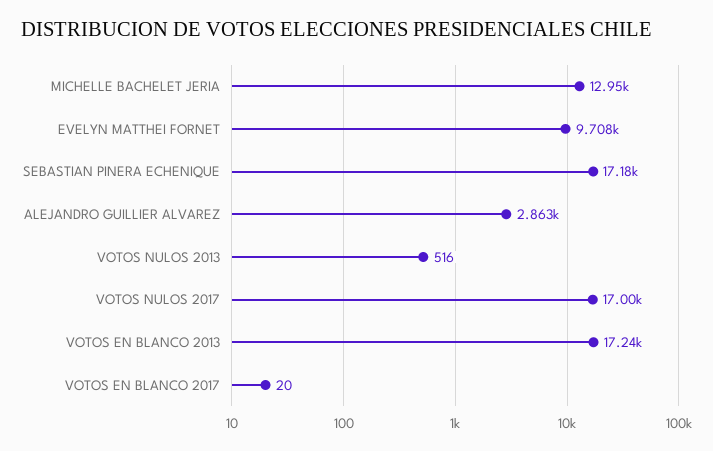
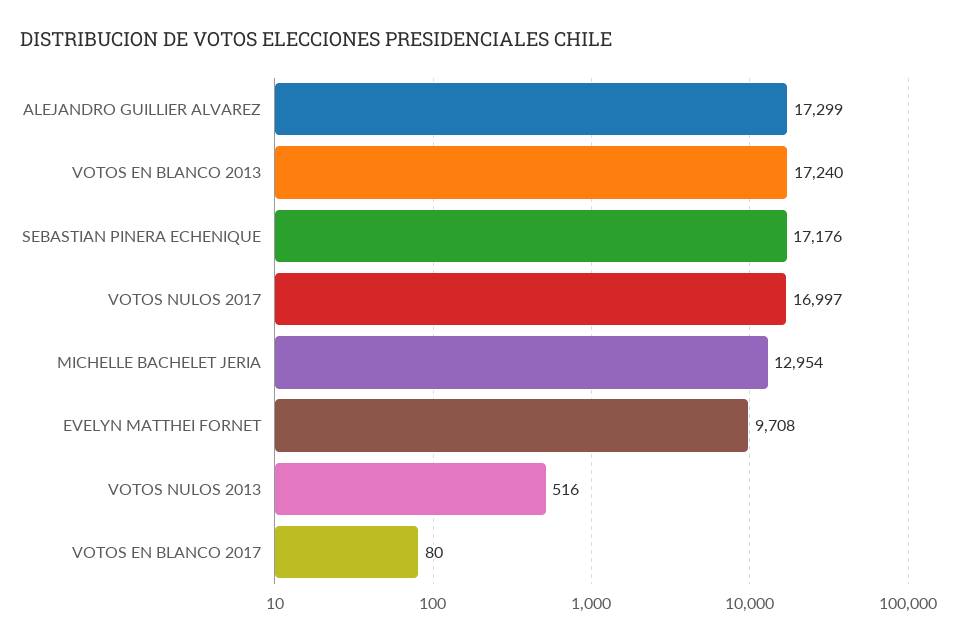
  {
    "MICHELLE BACHELET JERIA": 12954,
    "EVELYN MATTHEI FORNET": 9708,
    "SEBASTIAN PINERA ECHENIQUE": 17176,
-   "ALEJANDRO GUILLIER ALVAREZ": 2863,
+   "ALEJANDRO GUILLIER ALVAREZ": 17299,
    "VOTOS NULOS 2013": 516,
    "VOTOS NULOS 2017": 16997,
    "VOTOS EN BLANCO 2013": 17240,
-   "VOTOS EN BLANCO 2017": 20
+   "VOTOS EN BLANCO 2017": 80
  }

